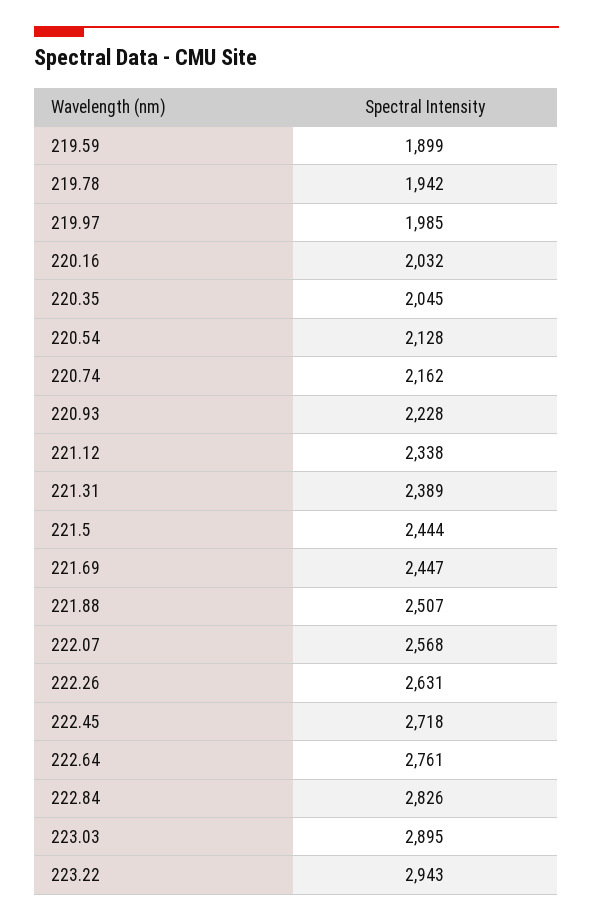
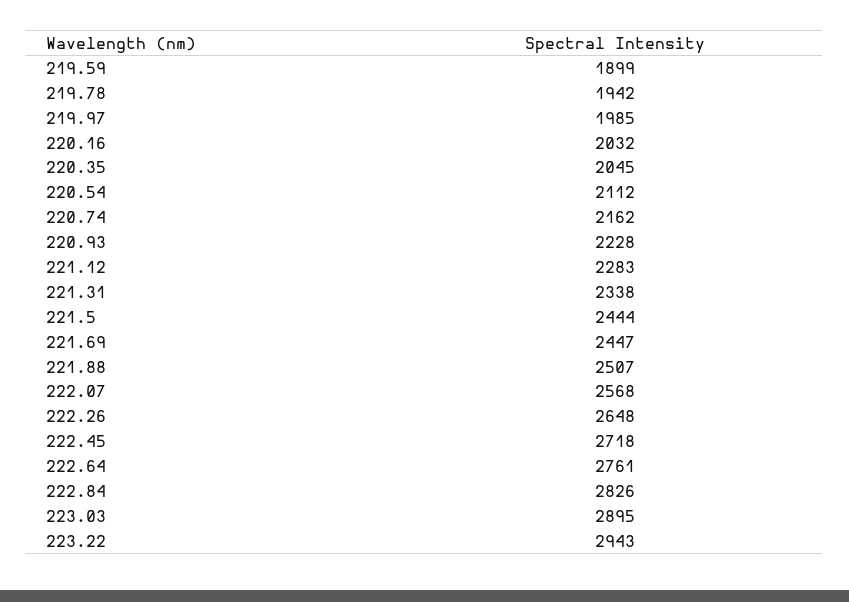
  {
    "219.59": 1899,
    "219.78": 1942,
    "219.97": 1985,
    "220.16": 2032,
    "220.35": 2045,
-   "220.54": 2128,
+   "220.54": 2112,
    "220.74": 2162,
    "220.93": 2228,
-   "221.12": 2338,
+   "221.12": 2283,
-   "221.31": 2389,
+   "221.31": 2338,
    "221.5": 2444,
    "221.69": 2447,
    "221.88": 2507,
    "222.07": 2568,
-   "222.26": 2631,
+   "222.26": 2648,
    "222.45": 2718,
    "222.64": 2761,
    "222.84": 2826,
    "223.03": 2895,
    "223.22": 2943
  }

